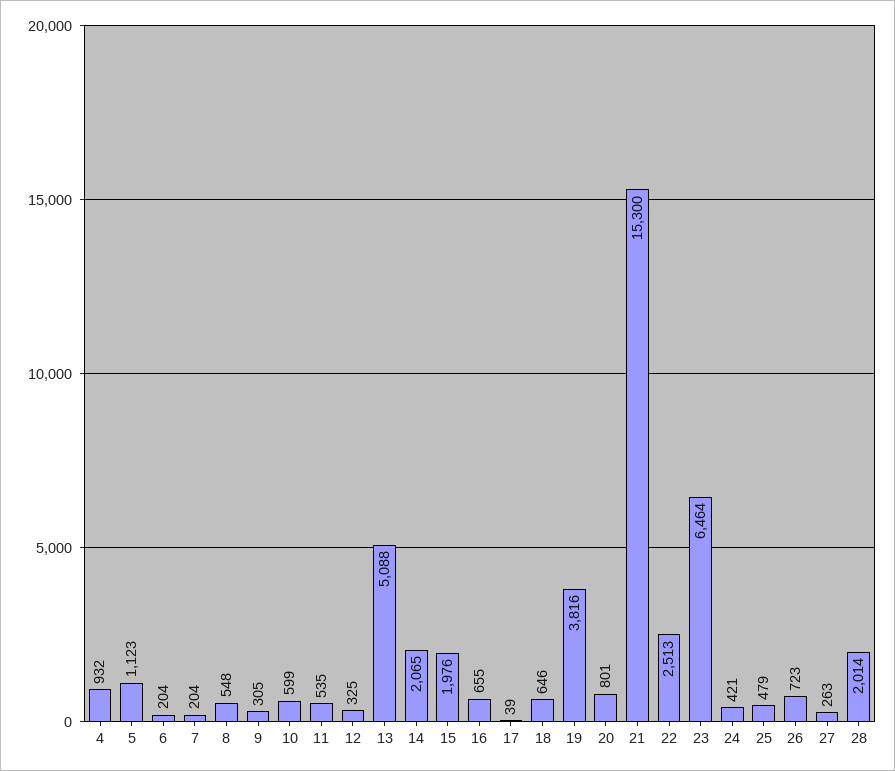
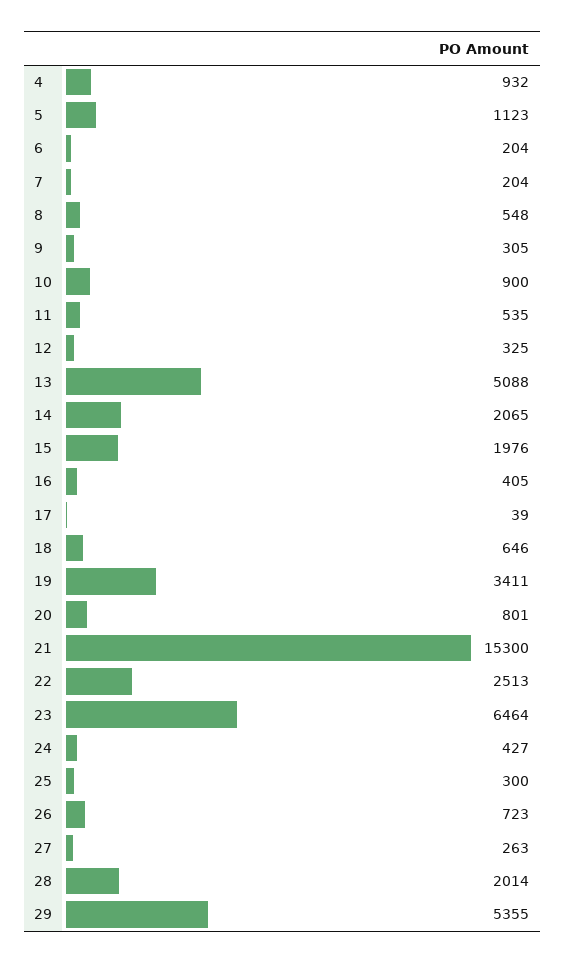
  {
    "4": 932,
    "5": 1123,
    "6": 204,
    "7": 204,
    "8": 548,
    "9": 305,
-   "10": 599,
+   "10": 900,
    "11": 535,
    "12": 325,
    "13": 5088,
    "14": 2065,
    "15": 1976,
-   "16": 655,
+   "16": 405,
    "17": 39,
    "18": 646,
-   "19": 3816,
+   "19": 3411,
    "20": 801,
    "21": 15300,
    "22": 2513,
    "23": 6464,
-   "24": 421,
+   "24": 427,
-   "25": 479,
+   "25": 300,
    "26": 723,
    "27": 263,
-   "28": 2014
+   "28": 2014,
+   "29": 5355
  }

